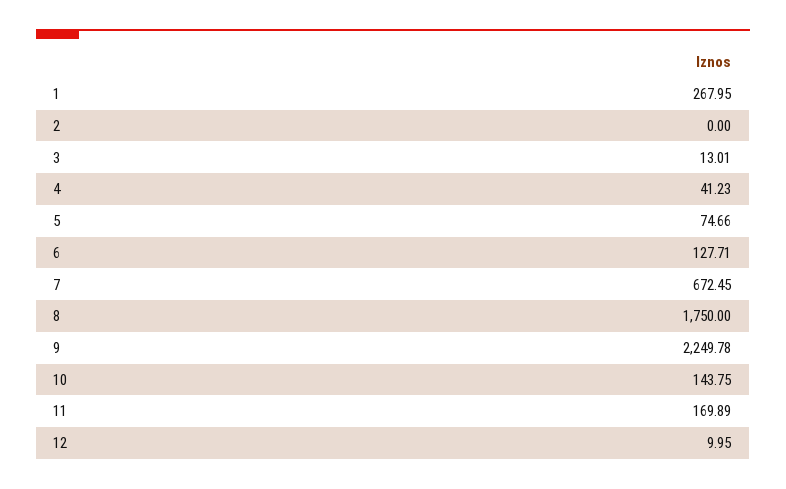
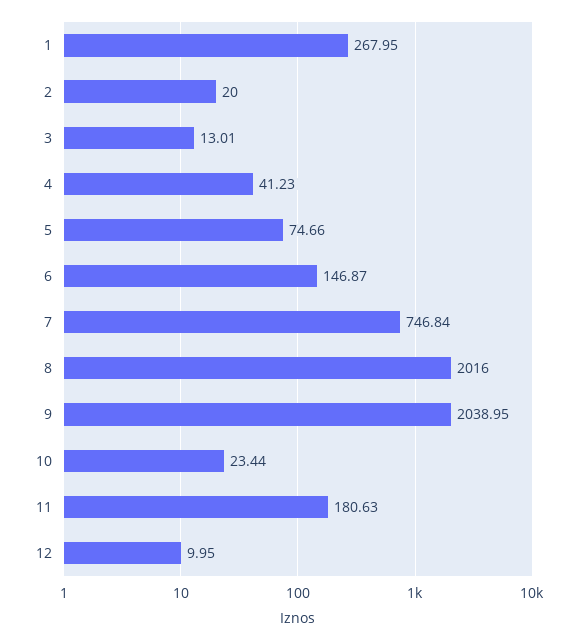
  {
    "1": 267.95,
-   "2": 0,
+   "2": 20,
    "3": 13.01,
    "4": 41.23,
    "5": 74.66,
-   "6": 127.71,
+   "6": 146.87,
-   "7": 672.45,
+   "7": 746.84,
-   "8": 1750,
+   "8": 2016,
-   "9": 2249.78,
+   "9": 2038.95,
-   "10": 143.75,
+   "10": 23.44,
-   "11": 169.89,
+   "11": 180.63,
    "12": 9.95
  }

